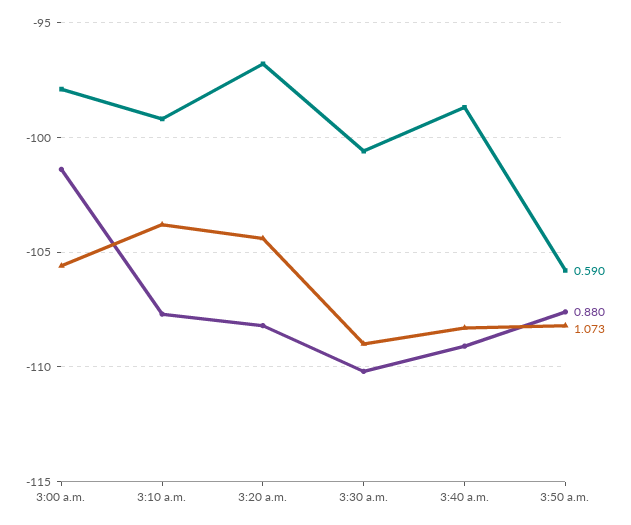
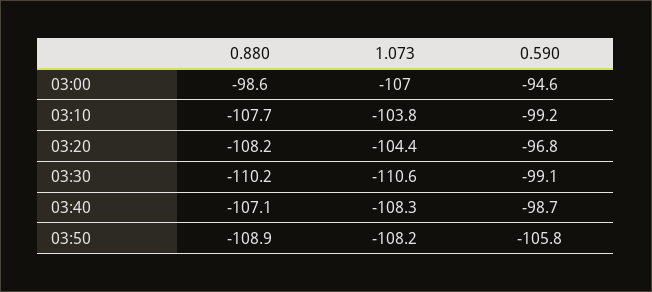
  {
    "0.590": {
-     "3:00 a.m.": -98,
+     "3:00 a.m.": -94.6,
      "3:10 a.m.": -99.2,
      "3:20 a.m.": -96.8,
-     "3:30 a.m.": -100.5,
+     "3:30 a.m.": -99.1,
      "3:40 a.m.": -98.7,
      "3:50 a.m.": -105.8
    },
    "0.880": {
-     "3:00 a.m.": -101.5,
+     "3:00 a.m.": -98.6,
      "3:10 a.m.": -107.7,
      "3:20 a.m.": -108.2,
      "3:30 a.m.": -110.2,
-     "3:40 a.m.": -109,
+     "3:40 a.m.": -107.1,
-     "3:50 a.m.": -107.5
+     "3:50 a.m.": -108.9
    },
    "1.073": {
-     "3:00 a.m.": -105.5,
+     "3:00 a.m.": -107,
      "3:10 a.m.": -103.8,
      "3:20 a.m.": -104.4,
-     "3:30 a.m.": -109,
+     "3:30 a.m.": -110.6,
      "3:40 a.m.": -108.3,
      "3:50 a.m.": -108.2
    }
  }

